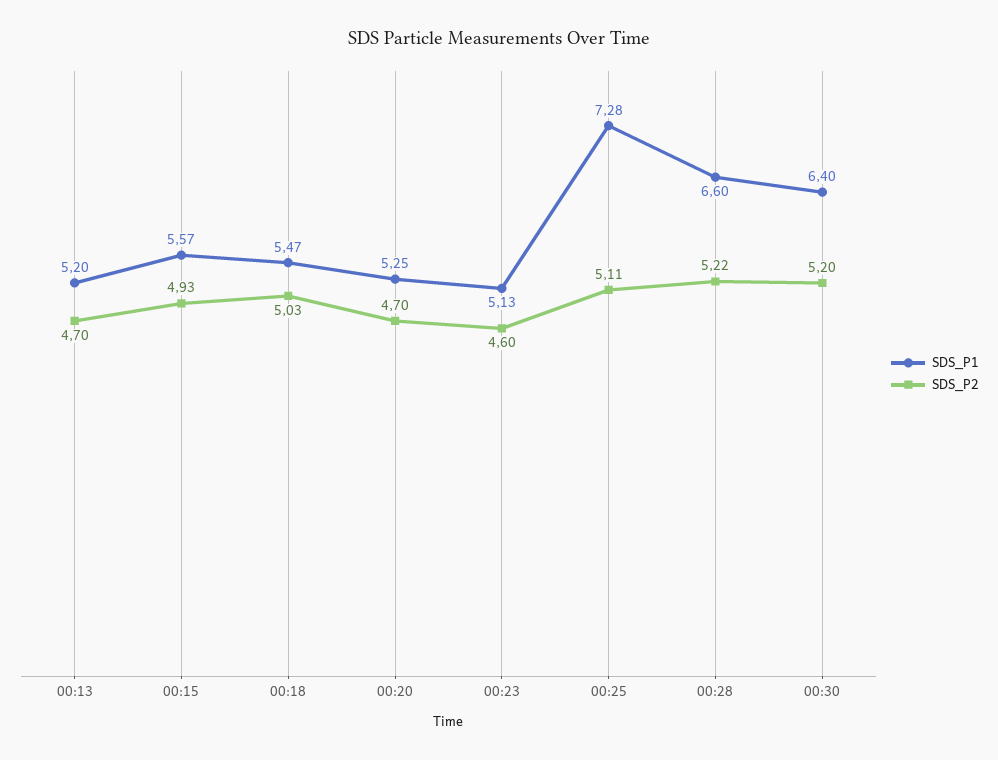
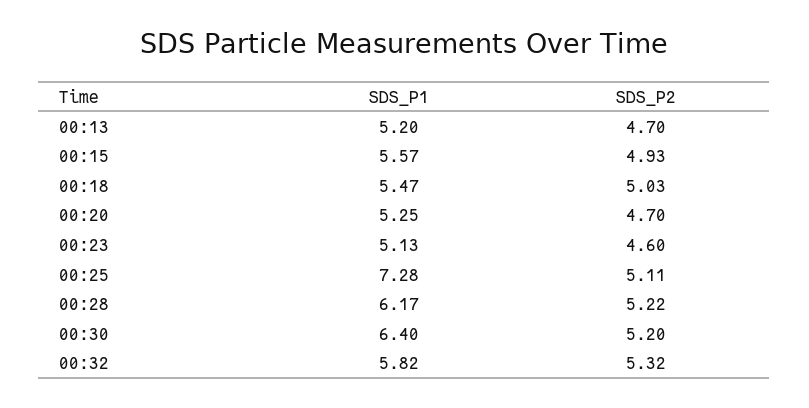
  {
    "SDS_P1": {
      "00:13": 5.2,
      "00:15": 5.57,
      "00:18": 5.47,
      "00:20": 5.25,
      "00:23": 5.13,
      "00:25": 7.28,
-     "00:28": 6.6,
+     "00:28": 6.17,
-     "00:30": 6.4
+     "00:30": 6.4,
+     "00:32": 5.82
    },
    "SDS_P2": {
      "00:13": 4.7,
      "00:15": 4.93,
      "00:18": 5.03,
      "00:20": 4.7,
      "00:23": 4.6,
      "00:25": 5.11,
      "00:28": 5.22,
-     "00:30": 5.2
+     "00:30": 5.2,
+     "00:32": 5.32
    }
  }

